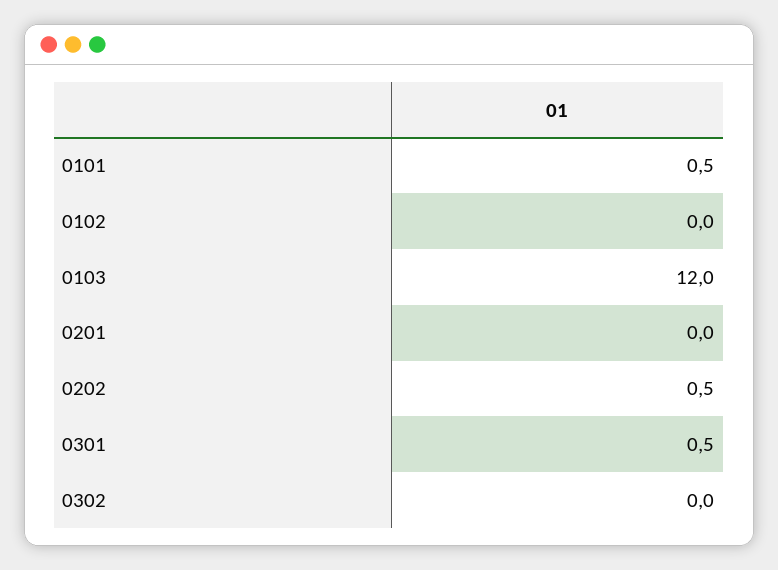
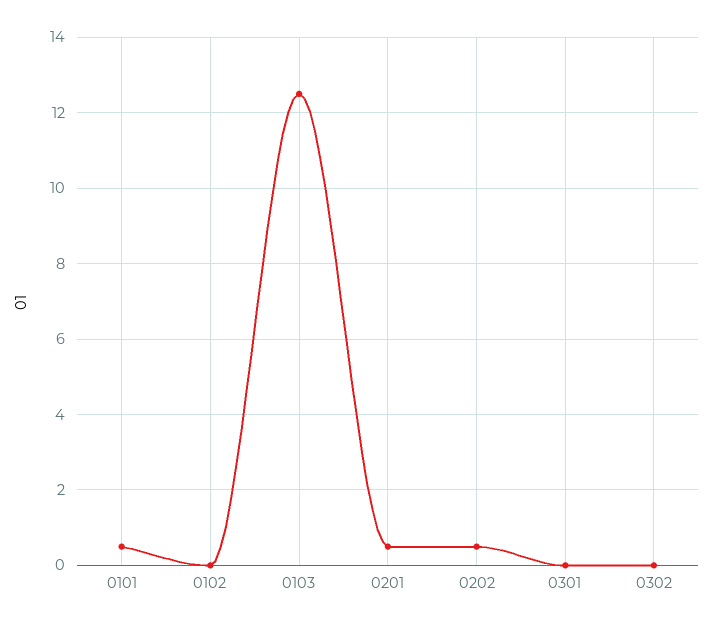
  {
    "0101": 0.5,
    "0102": 0,
-   "0103": 12,
+   "0103": 12.5,
-   "0201": 0,
+   "0201": 0.5,
    "0202": 0.5,
-   "0301": 0.5,
+   "0301": 0,
    "0302": 0
  }

